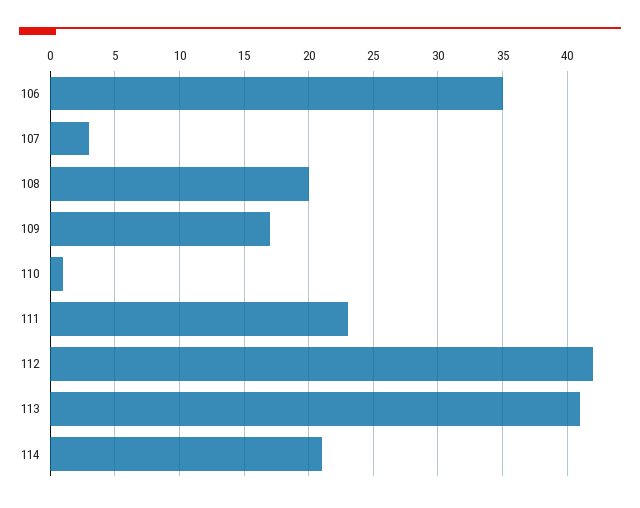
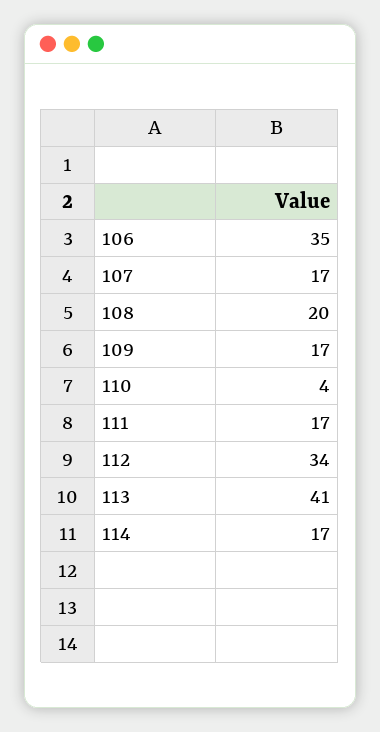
  {
    "106": 35,
-   "107": 3,
+   "107": 17,
    "108": 20,
    "109": 17,
-   "110": 1,
+   "110": 4,
-   "111": 23,
+   "111": 17,
-   "112": 42,
+   "112": 34,
    "113": 41,
-   "114": 21
+   "114": 17
  }

